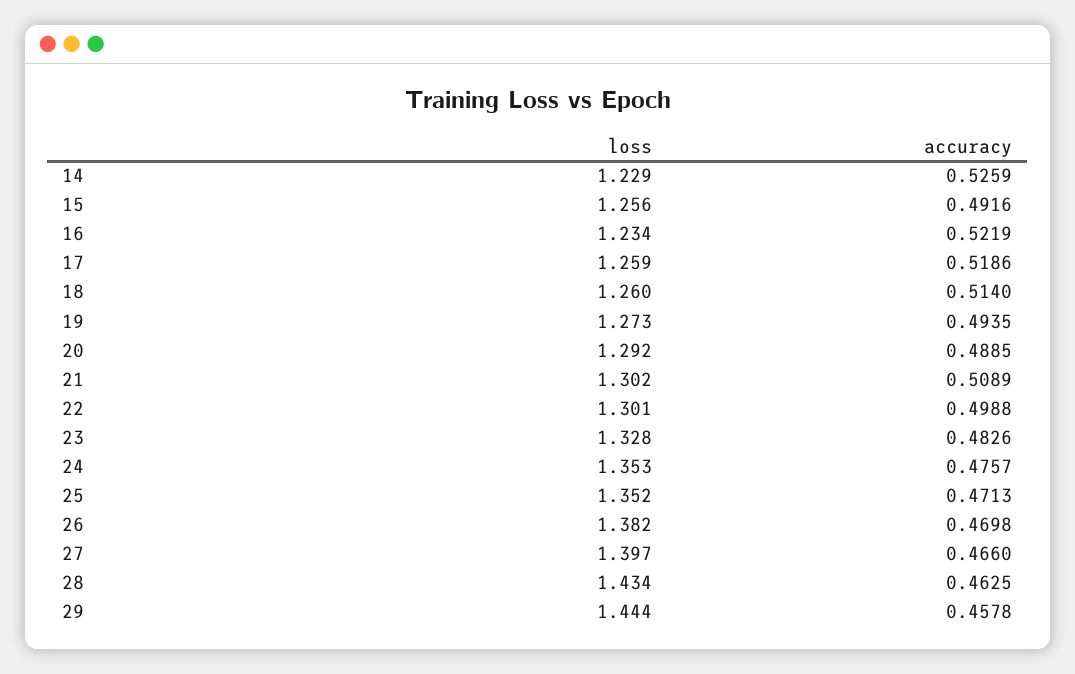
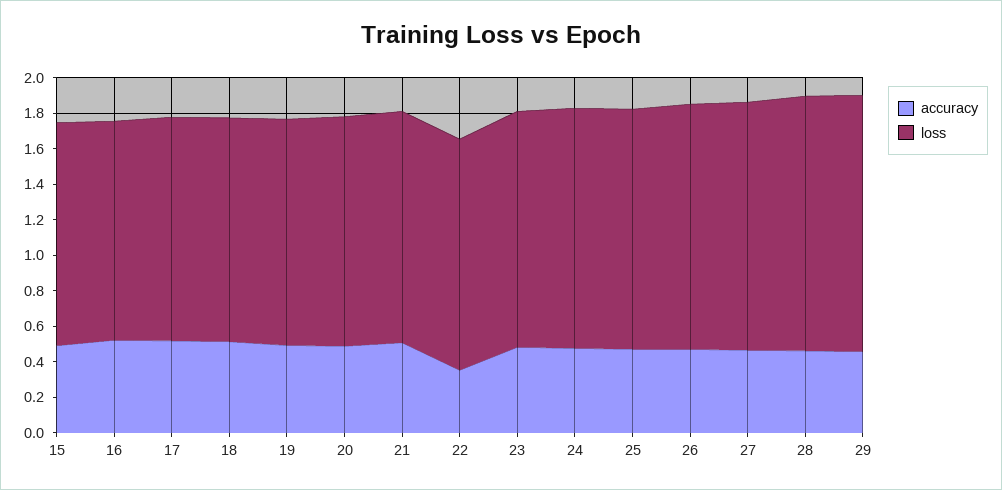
  {
    "loss": {
-     "14": 1.229,
      "15": 1.256,
      "16": 1.234,
      "17": 1.259,
      "18": 1.26,
      "19": 1.273,
      "20": 1.292,
      "21": 1.302,
      "22": 1.301,
      "23": 1.328,
      "24": 1.353,
      "25": 1.352,
      "26": 1.382,
      "27": 1.397,
      "28": 1.434,
      "29": 1.444
    },
    "accuracy": {
-     "14": 0.5259,
      "15": 0.4916,
      "16": 0.5219,
      "17": 0.5186,
      "18": 0.514,
      "19": 0.4935,
      "20": 0.4885,
      "21": 0.5089,
-     "22": 0.4988,
+     "22": 0.35,
      "23": 0.4826,
      "24": 0.4757,
      "25": 0.4713,
      "26": 0.4698,
      "27": 0.466,
      "28": 0.4625,
      "29": 0.4578
    }
  }

